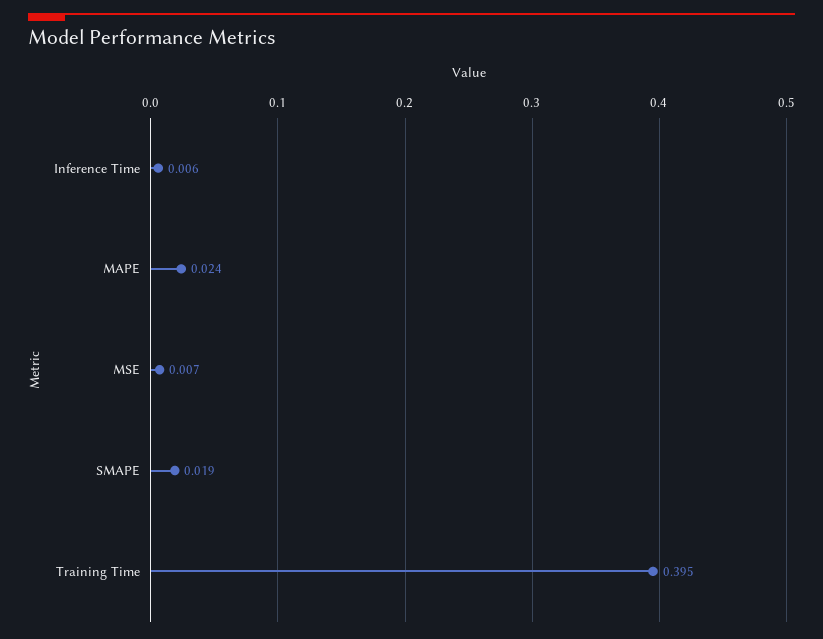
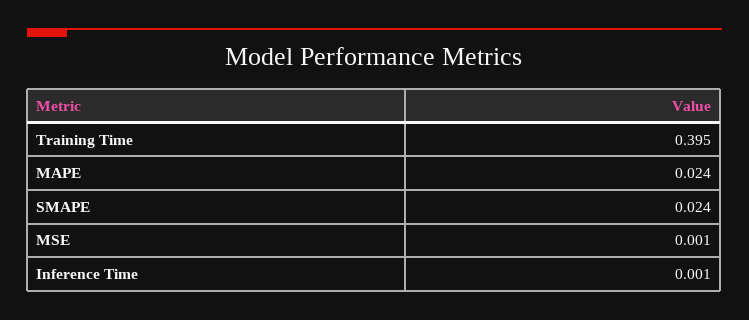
  {
-   "Inference Time": 0.006,
+   "Inference Time": 0.001,
    "MAPE": 0.024,
-   "MSE": 0.007,
+   "MSE": 0.001,
-   "SMAPE": 0.019,
+   "SMAPE": 0.024,
    "Training Time": 0.395
  }

